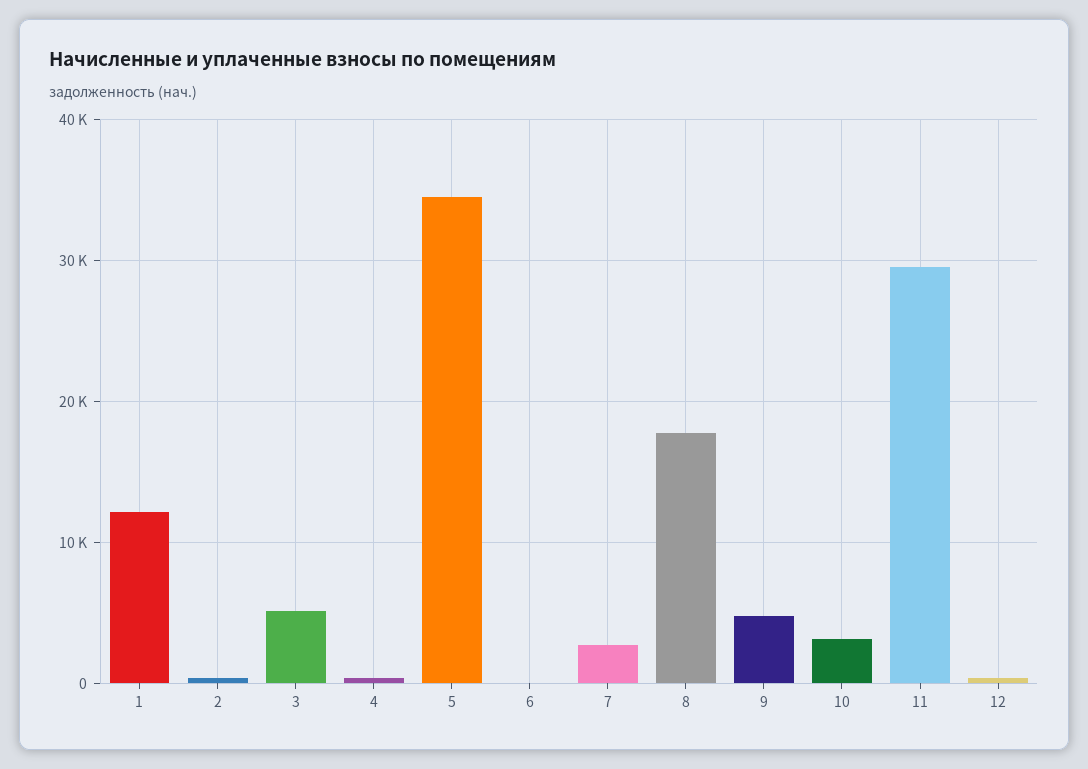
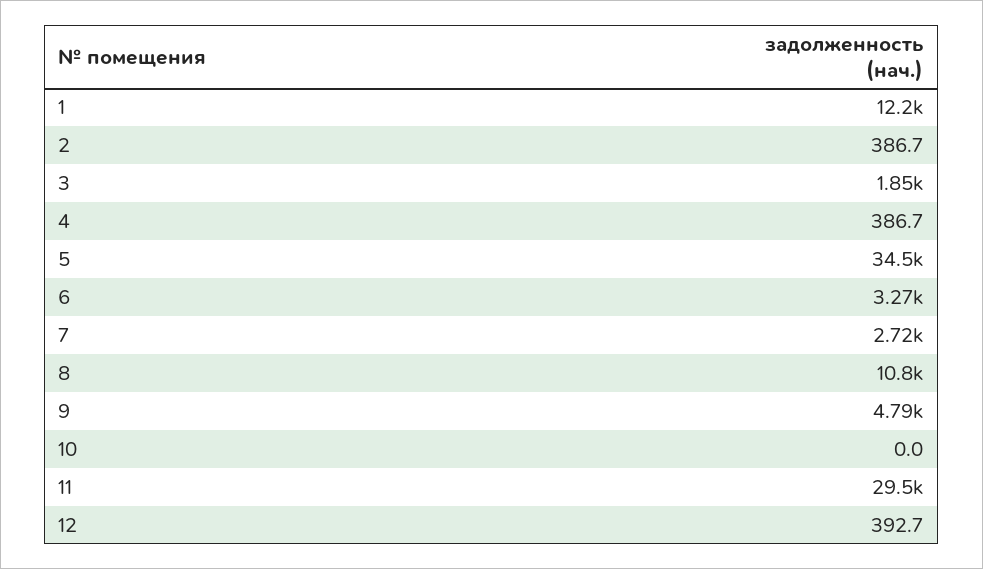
  {
    "1": 12200,
    "2": 386.7,
-   "3": 5000,
+   "3": 1850,
    "4": 386.7,
    "5": 34500,
-   "6": 0,
+   "6": 3270,
    "7": 2720,
-   "8": 18000,
+   "8": 10800,
    "9": 4790,
-   "10": 3000,
+   "10": 0,
    "11": 29500,
    "12": 392.7
  }

